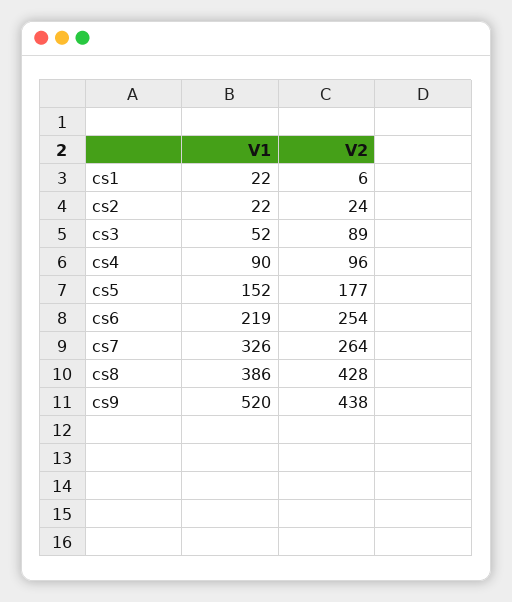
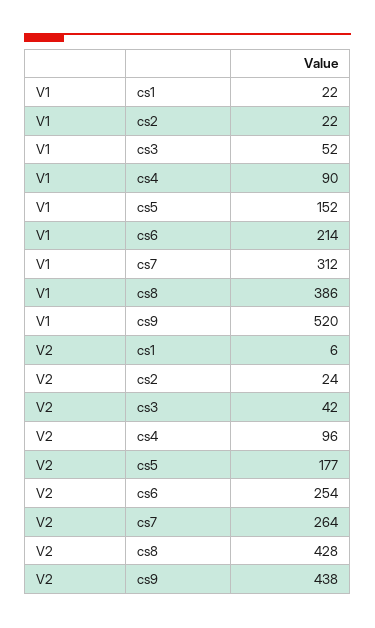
  {
    "V1": {
      "cs1": 22,
      "cs2": 22,
      "cs3": 52,
      "cs4": 90,
      "cs5": 152,
-     "cs6": 219,
+     "cs6": 214,
-     "cs7": 326,
+     "cs7": 312,
      "cs8": 386,
      "cs9": 520
    },
    "V2": {
      "cs1": 6,
      "cs2": 24,
-     "cs3": 89,
+     "cs3": 42,
      "cs4": 96,
      "cs5": 177,
      "cs6": 254,
      "cs7": 264,
      "cs8": 428,
      "cs9": 438
    }
  }

